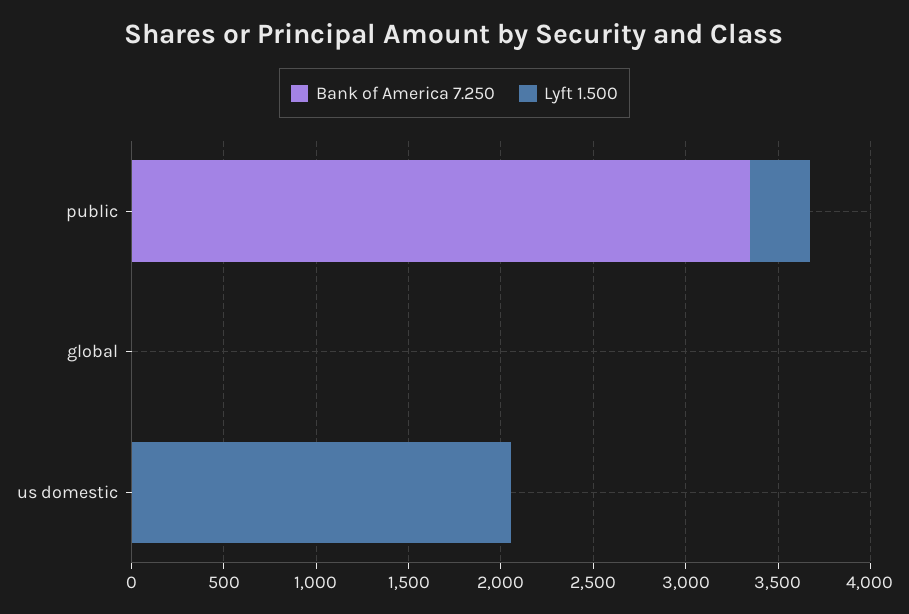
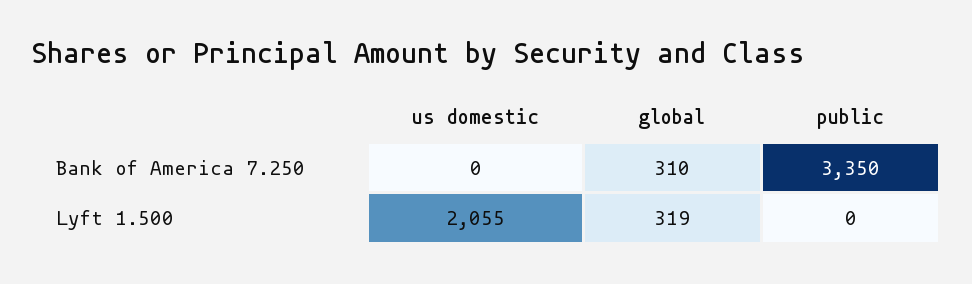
  {
    "Bank of America 7.250": {
      "public": 3350,
-     "global": 0,
+     "global": 310,
      "us domestic": 0
    },
    "Lyft 1.500": {
-     "public": 300,
+     "public": 0,
-     "global": 0,
+     "global": 319,
      "us domestic": 2055
    }
  }

